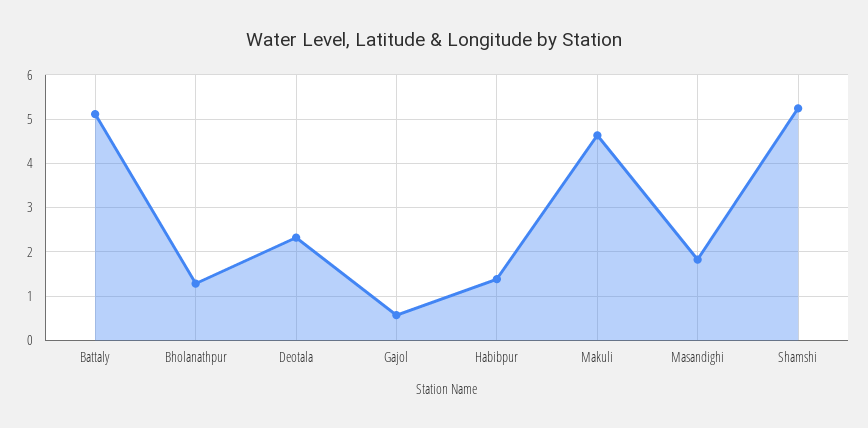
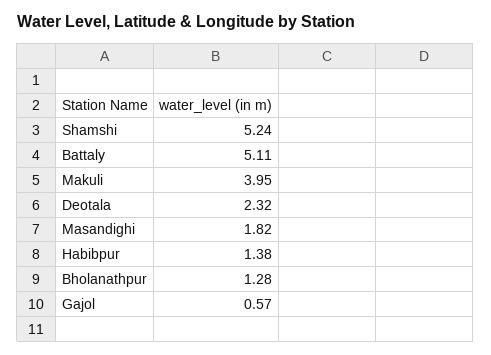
  {
    "Battaly": 5.11,
    "Bholanathpur": 1.28,
    "Deotala": 2.32,
    "Gajol": 0.57,
    "Habibpur": 1.38,
-   "Makuli": 4.6,
+   "Makuli": 3.95,
    "Masandighi": 1.82,
    "Shamshi": 5.24
  }

